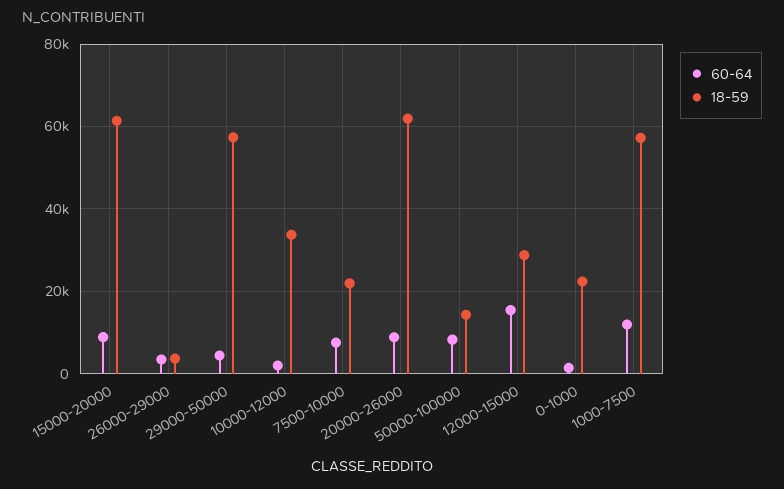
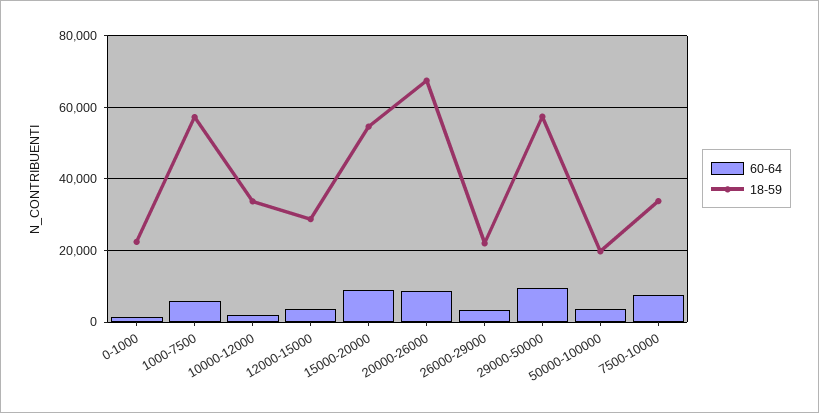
  {
    "60-64": {
      "15000-20000": 8000,
      "26000-29000": 4000,
-     "29000-50000": 4000,
+     "29000-50000": 10000,
      "10000-12000": 2000,
      "7500-10000": 8000,
      "20000-26000": 8000,
-     "50000-100000": 8000,
+     "50000-100000": 4000,
-     "12000-15000": 16000,
+     "12000-15000": 4000,
      "0-1000": 2000,
-     "1000-7500": 12000
+     "1000-7500": 6000
    },
    "18-59": {
-     "15000-20000": 62000,
+     "15000-20000": 54000,
-     "26000-29000": 4000,
+     "26000-29000": 22000,
      "29000-50000": 58000,
      "10000-12000": 34000,
-     "7500-10000": 22000,
+     "7500-10000": 34000,
-     "20000-26000": 62000,
+     "20000-26000": 68000,
-     "50000-100000": 14000,
+     "50000-100000": 20000,
      "12000-15000": 28000,
      "0-1000": 22000,
      "1000-7500": 58000
    }
  }

